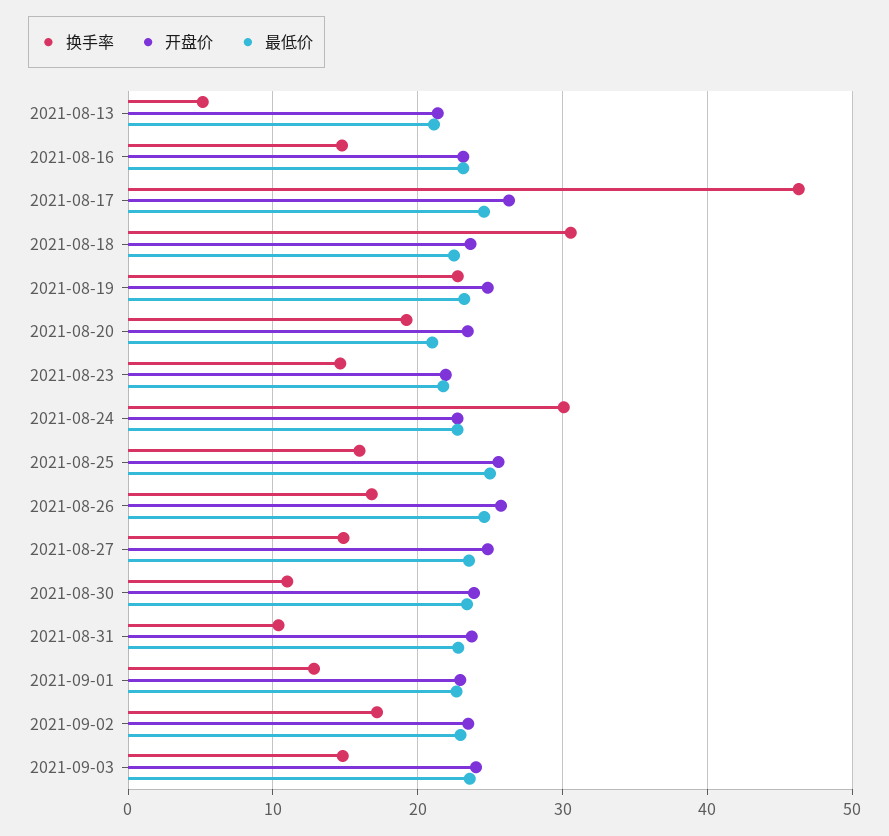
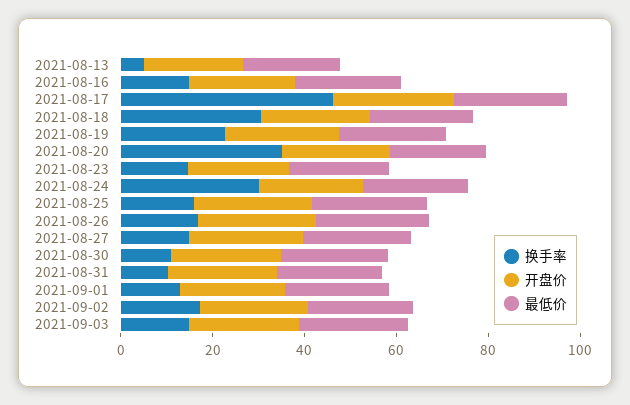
  {
    "换手率": {
      "2021-08-13": 5,
      "2021-08-16": 15,
      "2021-08-17": 46,
      "2021-08-18": 31,
      "2021-08-19": 23,
-     "2021-08-20": 19,
+     "2021-08-20": 35,
      "2021-08-23": 15,
      "2021-08-24": 30,
      "2021-08-25": 16,
      "2021-08-26": 17,
      "2021-08-27": 15,
      "2021-08-30": 11,
      "2021-08-31": 10,
      "2021-09-01": 13,
      "2021-09-02": 17,
      "2021-09-03": 15
    },
    "开盘价": {
      "2021-08-13": 21,
      "2021-08-16": 23,
      "2021-08-17": 26,
      "2021-08-18": 24,
      "2021-08-19": 25,
      "2021-08-20": 23,
      "2021-08-23": 22,
      "2021-08-24": 23,
      "2021-08-25": 26,
      "2021-08-26": 26,
      "2021-08-27": 25,
      "2021-08-30": 24,
      "2021-08-31": 24,
      "2021-09-01": 23,
      "2021-09-02": 23,
      "2021-09-03": 24
    },
    "最低价": {
      "2021-08-13": 21,
      "2021-08-16": 23,
      "2021-08-17": 25,
      "2021-08-18": 23,
      "2021-08-19": 23,
      "2021-08-20": 21,
      "2021-08-23": 22,
      "2021-08-24": 23,
      "2021-08-25": 25,
      "2021-08-26": 25,
      "2021-08-27": 24,
      "2021-08-30": 23,
      "2021-08-31": 23,
      "2021-09-01": 23,
      "2021-09-02": 23,
      "2021-09-03": 24
    }
  }

